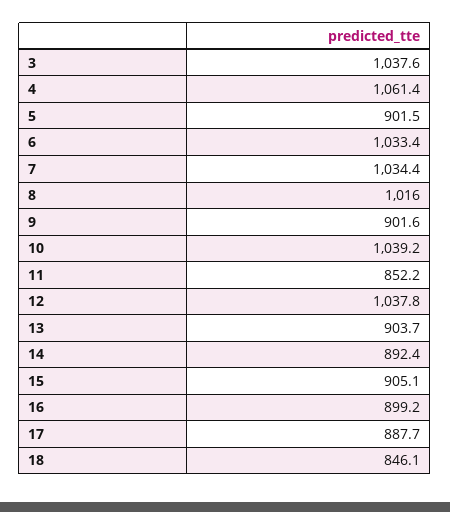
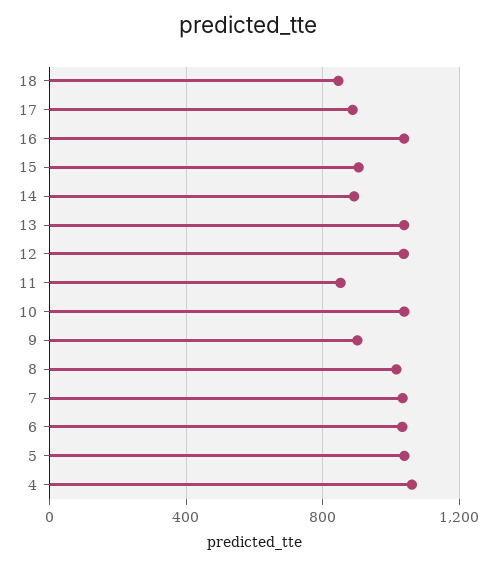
  {
-   "3": 1037.6,
    "4": 1061.4,
-   "5": 901.5,
+   "5": 1050,
    "6": 1033.4,
    "7": 1034.4,
    "8": 1016,
    "9": 901.6,
    "10": 1039.2,
    "11": 852.2,
    "12": 1037.8,
-   "13": 903.7,
+   "13": 1050,
    "14": 892.4,
    "15": 905.1,
-   "16": 899.2,
+   "16": 1050,
    "17": 887.7,
    "18": 846.1
  }

